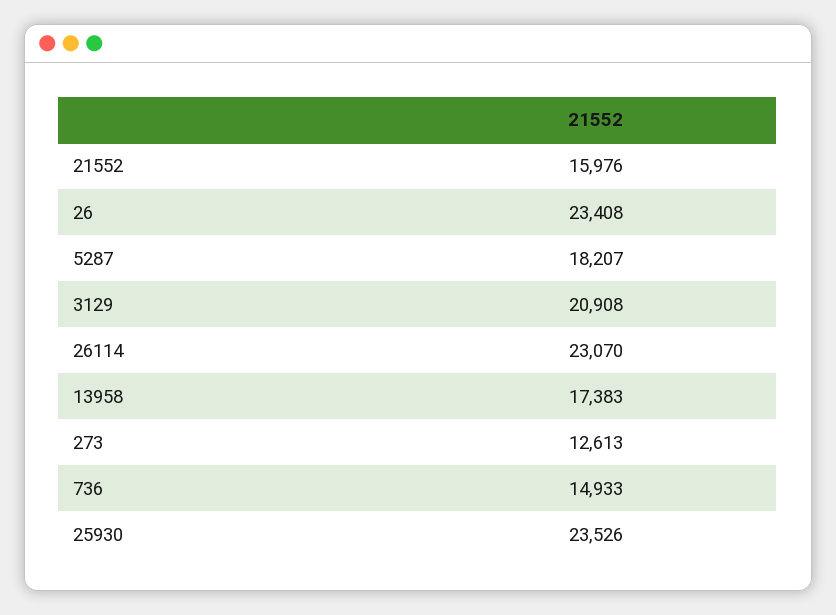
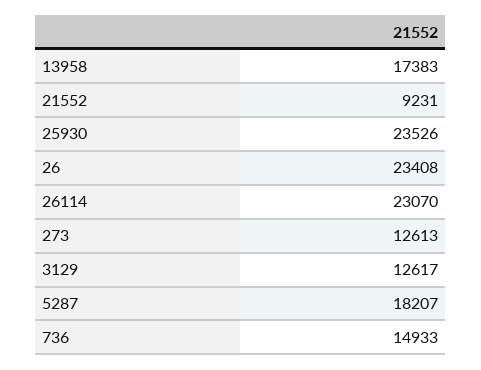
  {
-   "21552": 15976,
+   "21552": 9231,
    "26": 23408,
    "5287": 18207,
-   "3129": 20908,
+   "3129": 12617,
    "26114": 23070,
    "13958": 17383,
    "273": 12613,
    "736": 14933,
    "25930": 23526
  }

